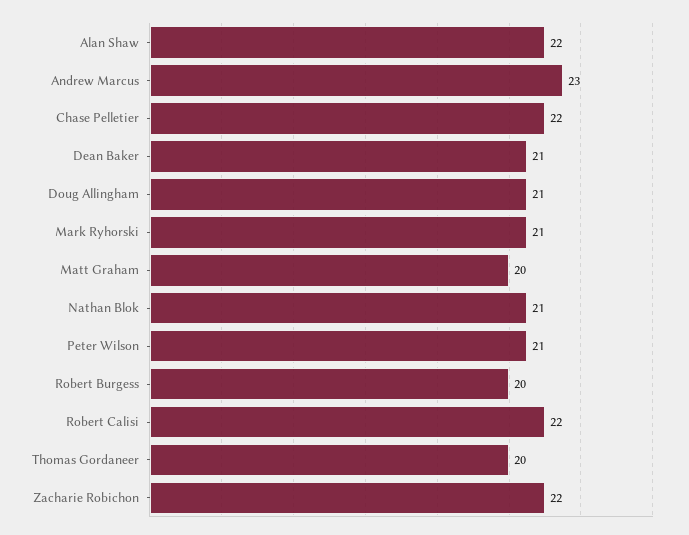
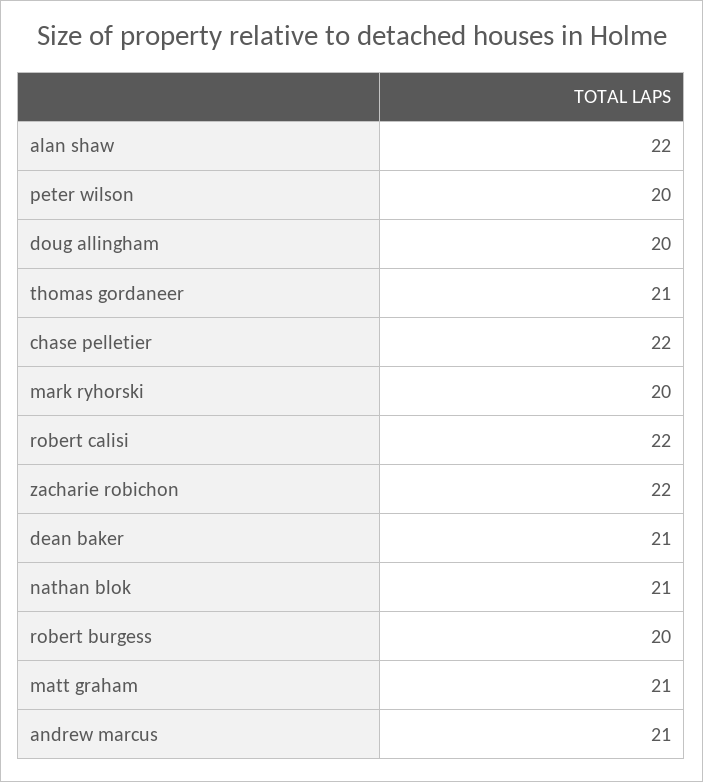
  {
    "Alan Shaw": 22,
-   "Andrew Marcus": 23,
+   "Andrew Marcus": 21,
    "Chase Pelletier": 22,
    "Dean Baker": 21,
-   "Doug Allingham": 21,
+   "Doug Allingham": 20,
-   "Mark Ryhorski": 21,
+   "Mark Ryhorski": 20,
-   "Matt Graham": 20,
+   "Matt Graham": 21,
    "Nathan Blok": 21,
-   "Peter Wilson": 21,
+   "Peter Wilson": 20,
    "Robert Burgess": 20,
    "Robert Calisi": 22,
-   "Thomas Gordaneer": 20,
+   "Thomas Gordaneer": 21,
    "Zacharie Robichon": 22
  }

